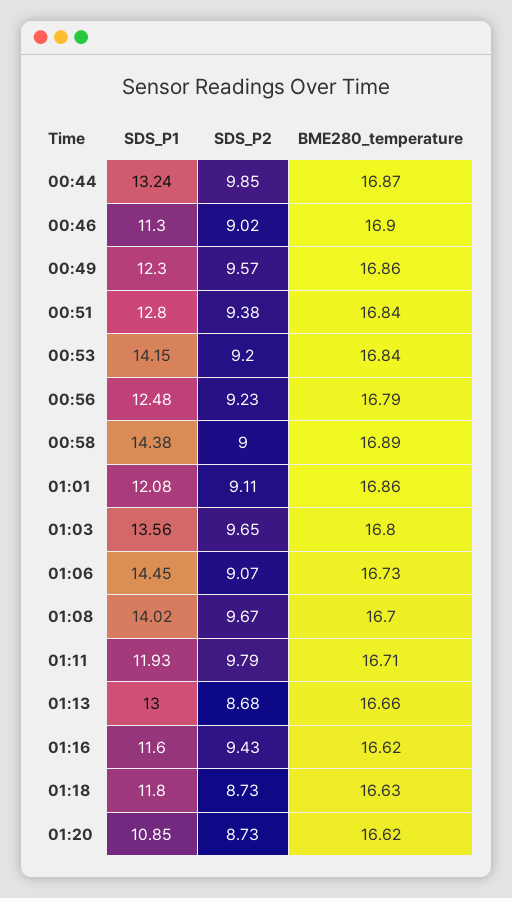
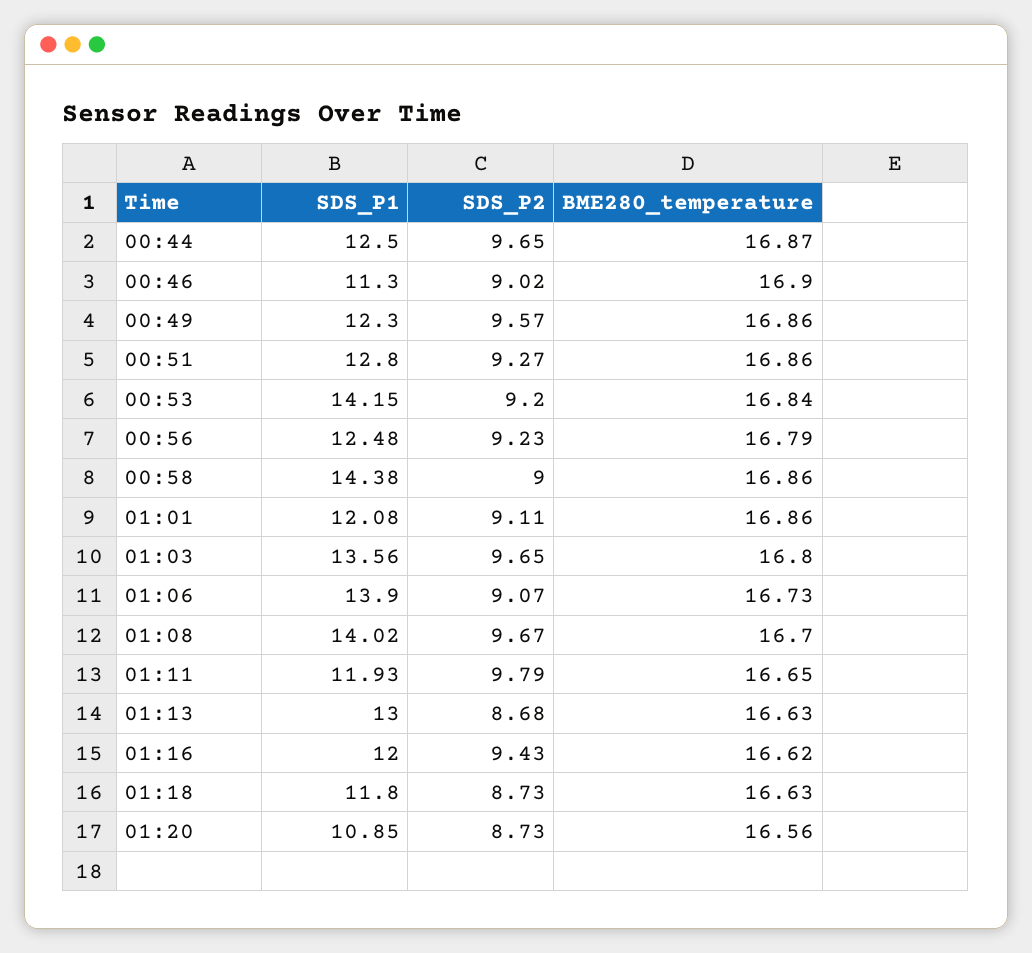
  {
    "SDS_P1": {
-     "00:44": 13.24,
+     "00:44": 12.5,
      "00:46": 11.3,
      "00:49": 12.3,
      "00:51": 12.8,
      "00:53": 14.15,
      "00:56": 12.48,
      "00:58": 14.38,
      "01:01": 12.08,
      "01:03": 13.56,
-     "01:06": 14.45,
+     "01:06": 13.9,
      "01:08": 14.02,
      "01:11": 11.93,
      "01:13": 13,
-     "01:16": 11.6,
+     "01:16": 12,
      "01:18": 11.8,
      "01:20": 10.85
    },
    "SDS_P2": {
-     "00:44": 9.85,
+     "00:44": 9.65,
      "00:46": 9.02,
      "00:49": 9.57,
-     "00:51": 9.38,
+     "00:51": 9.27,
      "00:53": 9.2,
      "00:56": 9.23,
      "00:58": 9,
      "01:01": 9.11,
      "01:03": 9.65,
      "01:06": 9.07,
      "01:08": 9.67,
      "01:11": 9.79,
      "01:13": 8.68,
      "01:16": 9.43,
      "01:18": 8.73,
      "01:20": 8.73
    },
    "BME280_temperature": {
      "00:44": 16.87,
      "00:46": 16.9,
      "00:49": 16.86,
-     "00:51": 16.84,
+     "00:51": 16.86,
      "00:53": 16.84,
      "00:56": 16.79,
-     "00:58": 16.89,
+     "00:58": 16.86,
      "01:01": 16.86,
      "01:03": 16.8,
      "01:06": 16.73,
      "01:08": 16.7,
-     "01:11": 16.71,
+     "01:11": 16.65,
-     "01:13": 16.66,
+     "01:13": 16.63,
      "01:16": 16.62,
      "01:18": 16.63,
-     "01:20": 16.62
+     "01:20": 16.56
    }
  }

